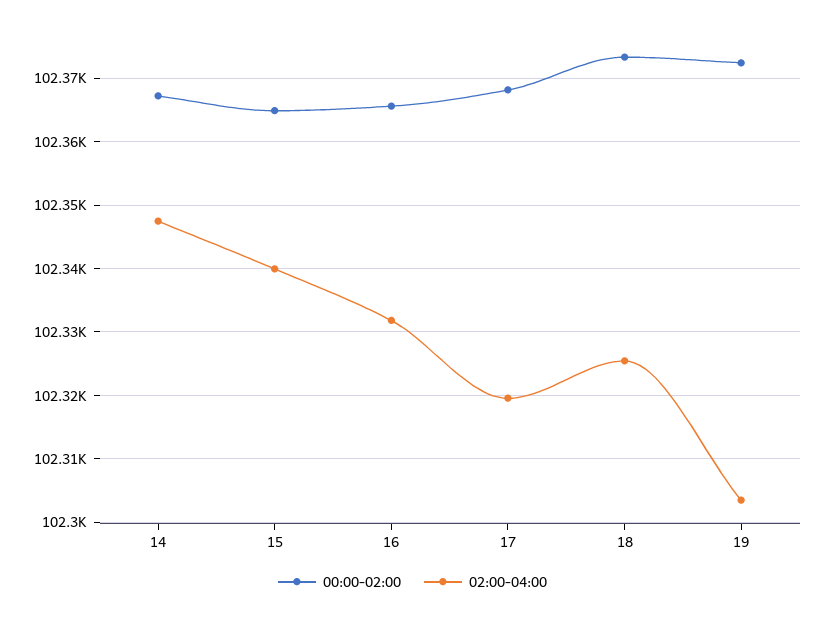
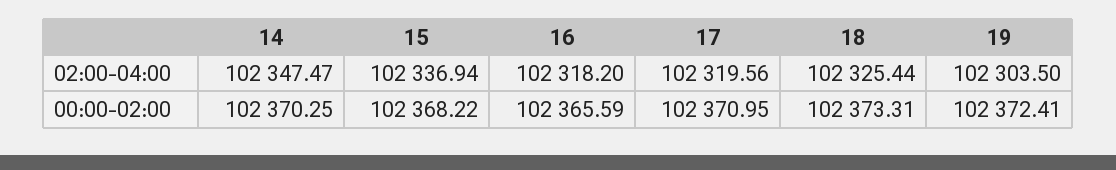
  {
    "00:00-02:00": {
-     "14": 102367,
+     "14": 102370.25,
-     "15": 102365,
+     "15": 102368.22,
      "16": 102365.59,
-     "17": 102368,
+     "17": 102370.95,
      "18": 102373.31,
      "19": 102372.41
    },
    "02:00-04:00": {
      "14": 102347.47,
-     "15": 102340,
+     "15": 102336.94,
-     "16": 102332,
+     "16": 102318.2,
      "17": 102319.56,
      "18": 102325.44,
      "19": 102303.5
    }
  }

